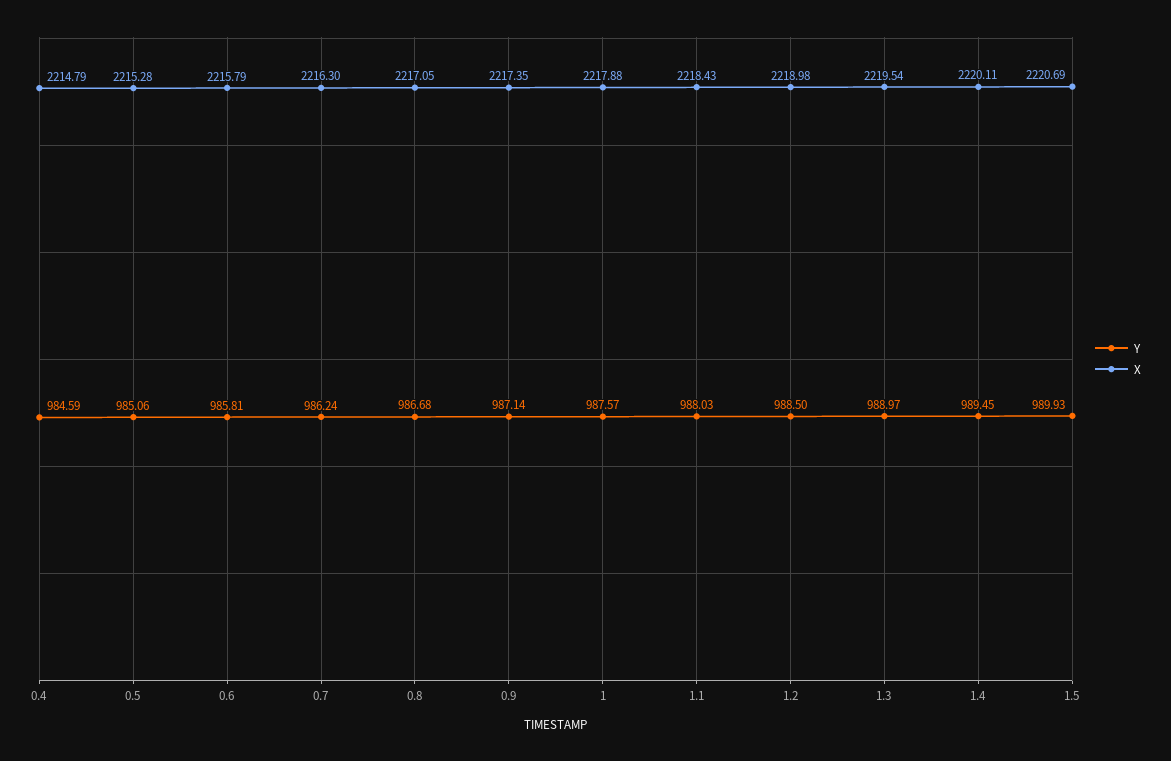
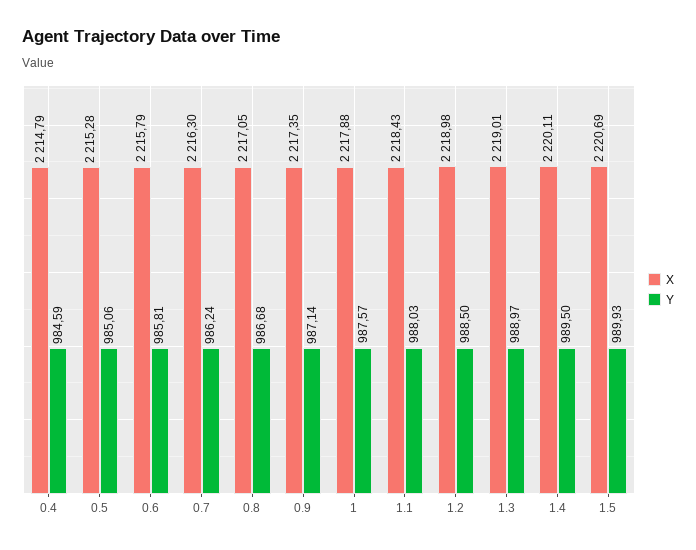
  {
    "Y": {
      "0.4": 984.59,
      "0.5": 985.06,
      "0.6": 985.81,
      "0.7": 986.24,
      "0.8": 986.68,
      "0.9": 987.14,
      "1": 987.57,
      "1.1": 988.03,
      "1.2": 988.5,
      "1.3": 988.97,
-     "1.4": 989.45,
+     "1.4": 989.5,
      "1.5": 989.93
    },
    "X": {
      "0.4": 2214.79,
      "0.5": 2215.28,
      "0.6": 2215.79,
      "0.7": 2216.3,
      "0.8": 2217.05,
      "0.9": 2217.35,
      "1": 2217.88,
      "1.1": 2218.43,
      "1.2": 2218.98,
-     "1.3": 2219.54,
+     "1.3": 2219.01,
      "1.4": 2220.11,
      "1.5": 2220.69
    }
  }

